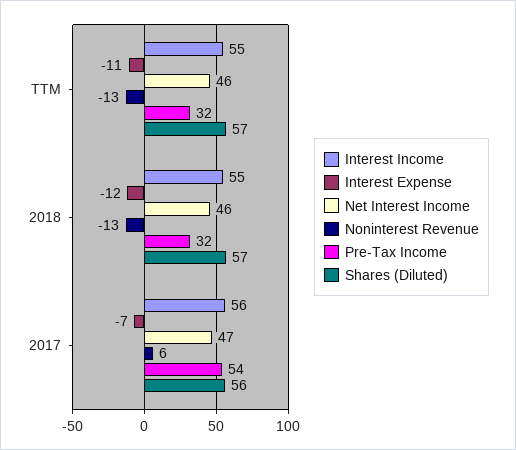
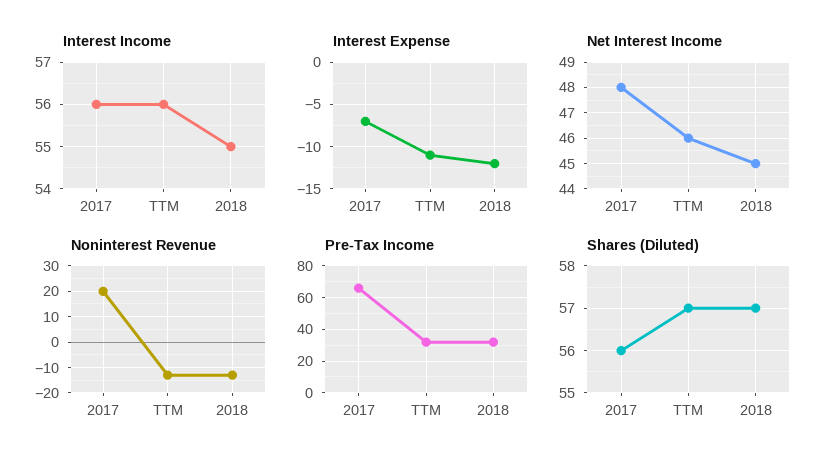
  {
    "Interest Income": {
-     "TTM": 55,
+     "TTM": 56,
      "2018": 55,
      "2017": 56
    },
    "Interest Expense": {
      "TTM": -11,
      "2018": -12,
      "2017": -7
    },
    "Net Interest Income": {
      "TTM": 46,
-     "2018": 46,
+     "2018": 45,
-     "2017": 47
+     "2017": 48
    },
    "Noninterest Revenue": {
      "TTM": -13,
      "2018": -13,
-     "2017": 6
+     "2017": 20
    },
    "Pre-Tax Income": {
      "TTM": 32,
      "2018": 32,
-     "2017": 54
+     "2017": 65
    },
    "Shares (Diluted)": {
      "TTM": 57,
      "2018": 57,
      "2017": 56
    }
  }

